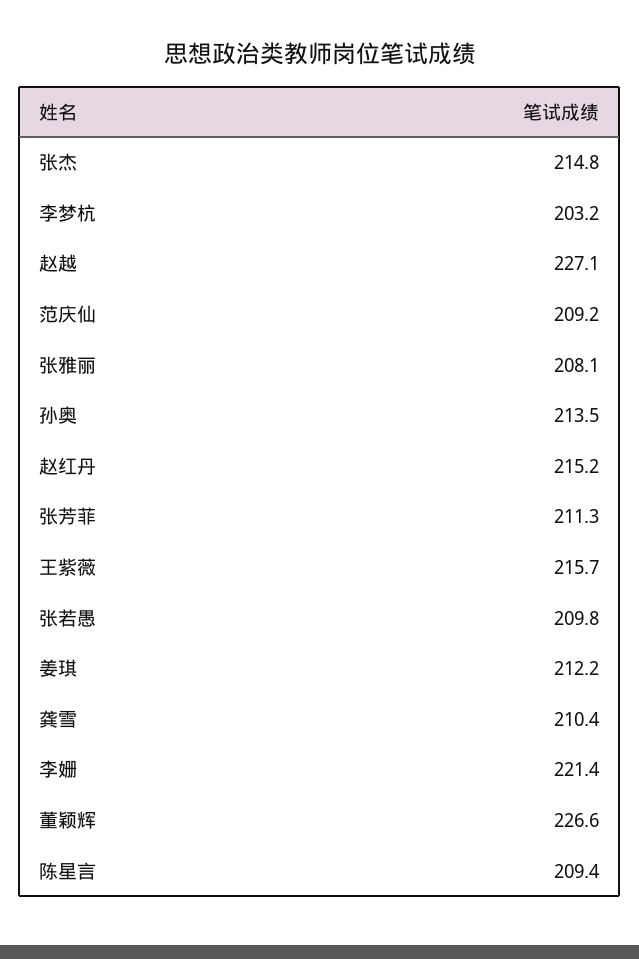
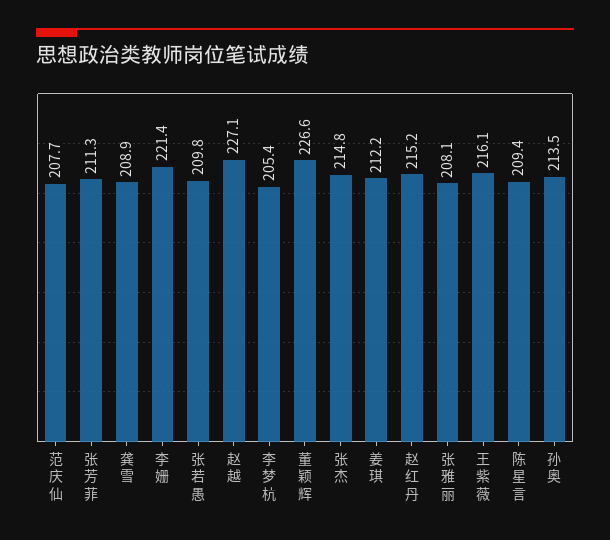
  {
    "张杰": 214.8,
-   "李梦杭": 203.2,
+   "李梦杭": 205.4,
    "赵越": 227.1,
-   "范庆仙": 209.2,
+   "范庆仙": 207.7,
    "张雅丽": 208.1,
    "孙奥": 213.5,
    "赵红丹": 215.2,
    "张芳菲": 211.3,
-   "王紫薇": 215.7,
+   "王紫薇": 216.1,
    "张若愚": 209.8,
    "姜琪": 212.2,
-   "龚雪": 210.4,
+   "龚雪": 208.9,
    "李姗": 221.4,
    "董颖辉": 226.6,
    "陈星言": 209.4
  }

